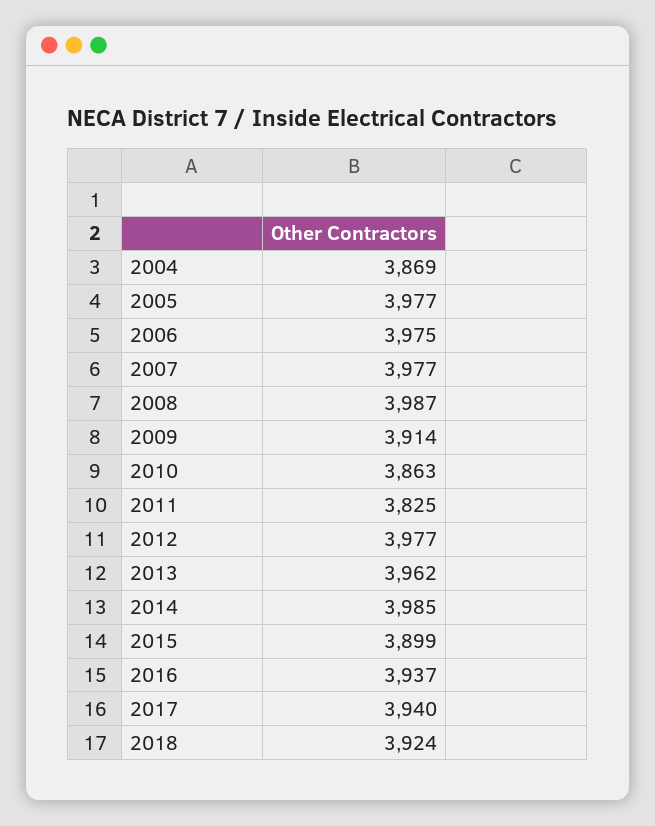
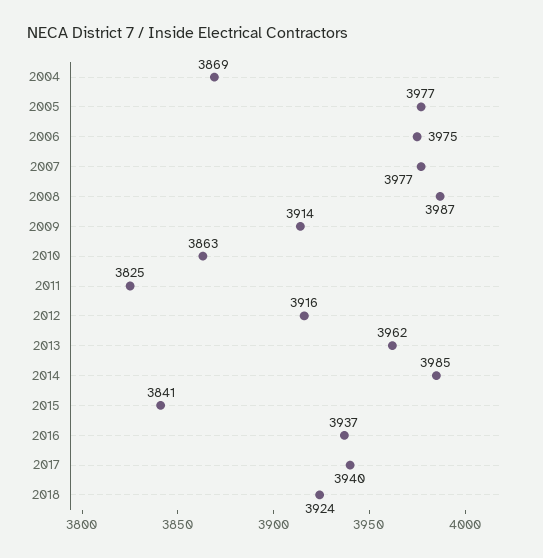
  {
    "2004": 3869,
    "2005": 3977,
    "2006": 3975,
    "2007": 3977,
    "2008": 3987,
    "2009": 3914,
    "2010": 3863,
    "2011": 3825,
-   "2012": 3977,
+   "2012": 3916,
    "2013": 3962,
    "2014": 3985,
-   "2015": 3899,
+   "2015": 3841,
    "2016": 3937,
    "2017": 3940,
    "2018": 3924
  }

